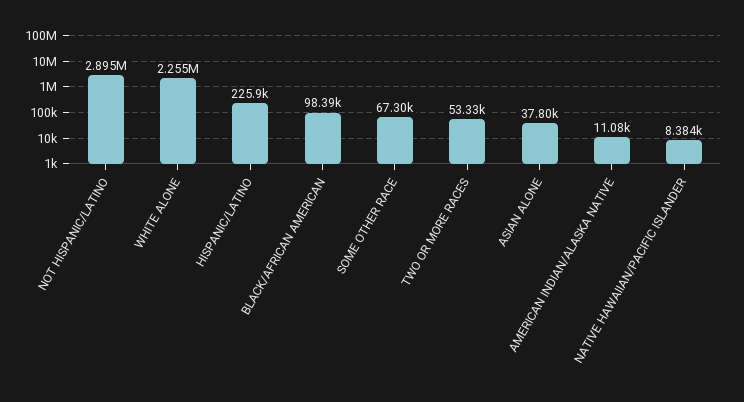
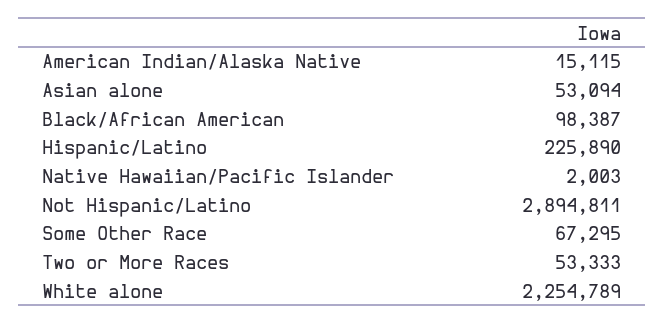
  {
    "NOT HISPANIC/LATINO": 2894811,
    "WHITE ALONE": 2254789,
    "HISPANIC/LATINO": 225890,
    "BLACK/AFRICAN AMERICAN": 98387,
    "SOME OTHER RACE": 67295,
    "TWO OR MORE RACES": 53333,
-   "ASIAN ALONE": 37800,
+   "ASIAN ALONE": 53094,
-   "AMERICAN INDIAN/ALASKA NATIVE": 11080,
+   "AMERICAN INDIAN/ALASKA NATIVE": 15115,
-   "NATIVE HAWAIIAN/PACIFIC ISLANDER": 8384
+   "NATIVE HAWAIIAN/PACIFIC ISLANDER": 2003
  }

